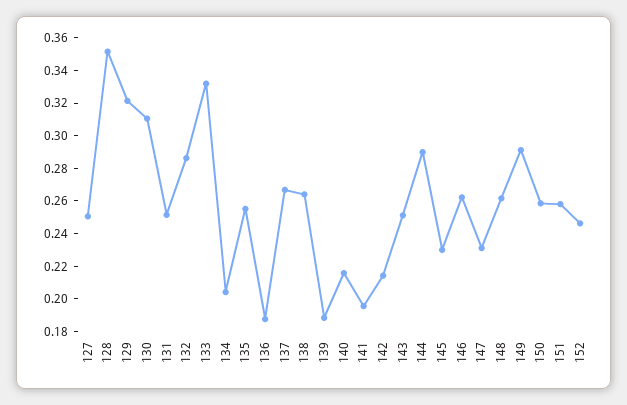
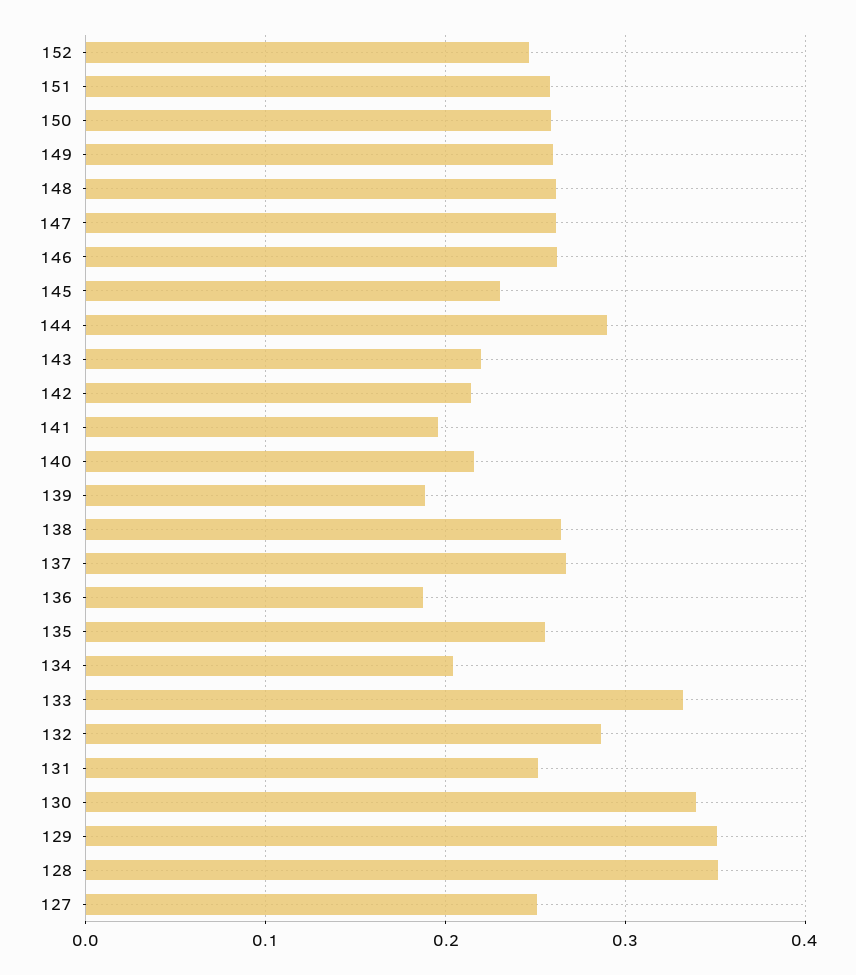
  {
    "127": 0.25,
    "128": 0.35,
-   "129": 0.32,
+   "129": 0.35,
-   "130": 0.31,
+   "130": 0.34,
    "131": 0.25,
    "132": 0.285,
    "133": 0.33,
    "134": 0.205,
    "135": 0.255,
    "136": 0.19,
    "137": 0.265,
    "138": 0.265,
    "139": 0.19,
    "140": 0.215,
    "141": 0.195,
    "142": 0.215,
-   "143": 0.25,
+   "143": 0.22,
    "144": 0.29,
    "145": 0.23,
    "146": 0.26,
-   "147": 0.23,
+   "147": 0.26,
    "148": 0.26,
-   "149": 0.29,
+   "149": 0.26,
    "150": 0.26,
    "151": 0.26,
    "152": 0.245
  }

